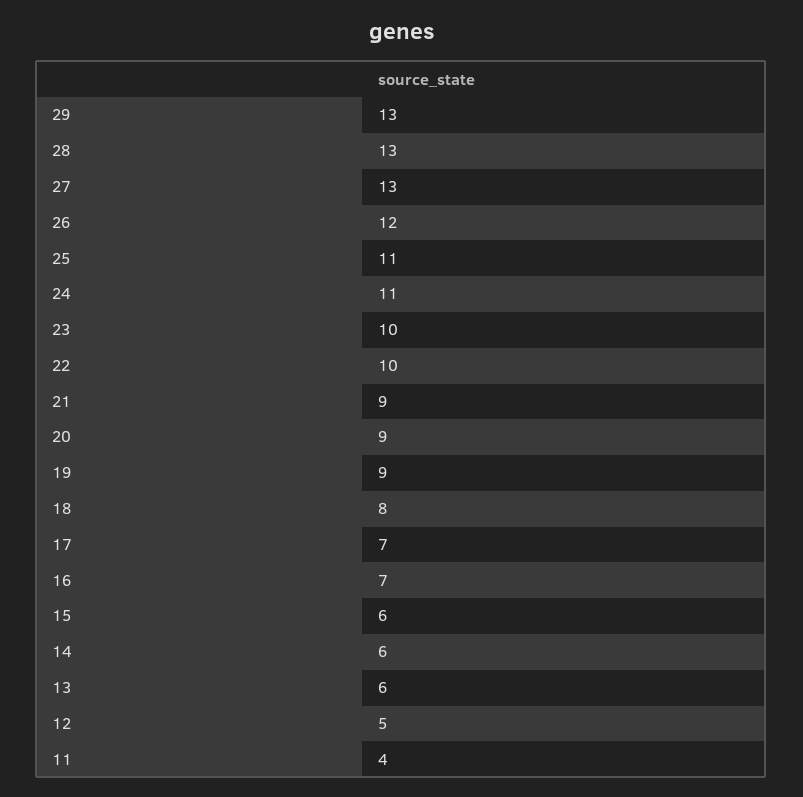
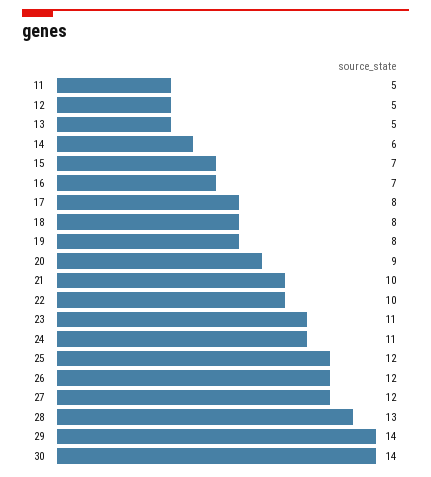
  {
-   "29": 13,
+   "29": 14,
    "28": 13,
-   "27": 13,
+   "27": 12,
    "26": 12,
-   "25": 11,
+   "25": 12,
    "24": 11,
-   "23": 10,
+   "23": 11,
    "22": 10,
-   "21": 9,
+   "21": 10,
    "20": 9,
-   "19": 9,
+   "19": 8,
    "18": 8,
-   "17": 7,
+   "17": 8,
    "16": 7,
-   "15": 6,
+   "15": 7,
    "14": 6,
-   "13": 6,
+   "13": 5,
    "12": 5,
-   "11": 4
+   "11": 5,
+   "30": 14
  }

